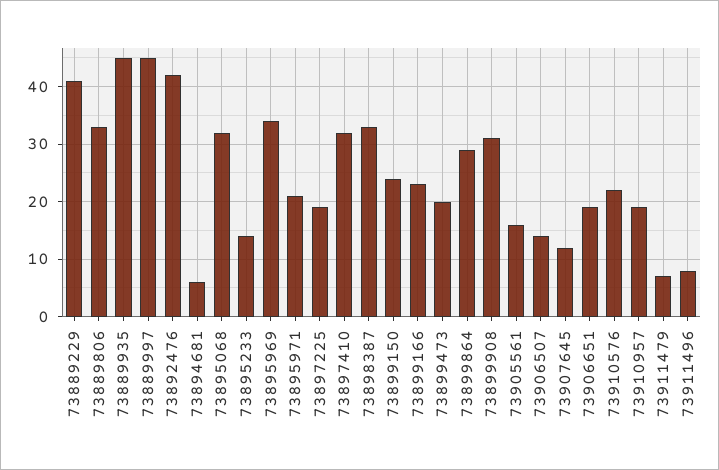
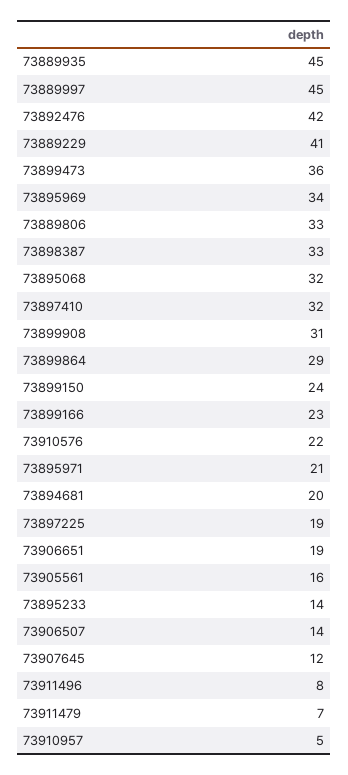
  {
    "73889229": 41,
    "73889806": 33,
    "73889935": 45,
    "73889997": 45,
    "73892476": 42,
-   "73894681": 5,
+   "73894681": 20,
    "73895068": 32,
    "73895233": 14,
    "73895969": 34,
    "73895971": 21,
    "73897225": 19,
    "73897410": 32,
    "73898387": 33,
    "73899150": 24,
    "73899166": 23,
-   "73899473": 20,
+   "73899473": 36,
    "73899864": 29,
    "73899908": 31,
    "73905561": 16,
    "73906507": 14,
    "73907645": 12,
    "73906651": 19,
    "73910576": 22,
-   "73910957": 20,
+   "73910957": 5,
    "73911479": 7,
    "73911496": 8
  }

